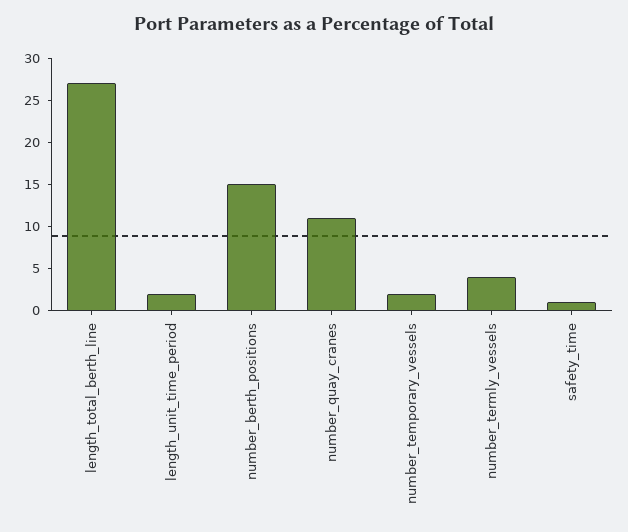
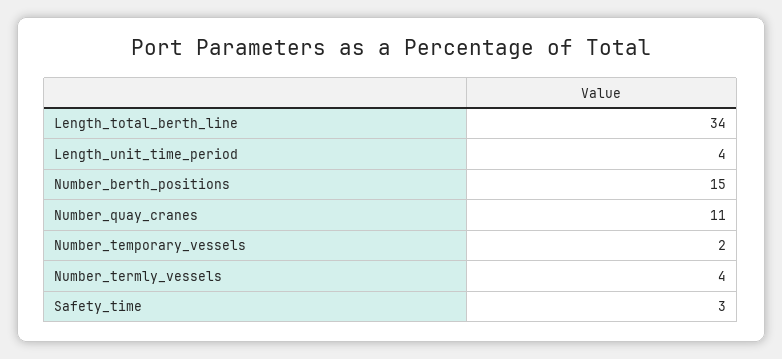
  {
-   "length_total_berth_line": 27,
+   "length_total_berth_line": 34,
-   "length_unit_time_period": 2,
+   "length_unit_time_period": 4,
    "number_berth_positions": 15,
    "number_quay_cranes": 11,
    "number_temporary_vessels": 2,
    "number_termly_vessels": 4,
-   "safety_time": 1
+   "safety_time": 3
  }

